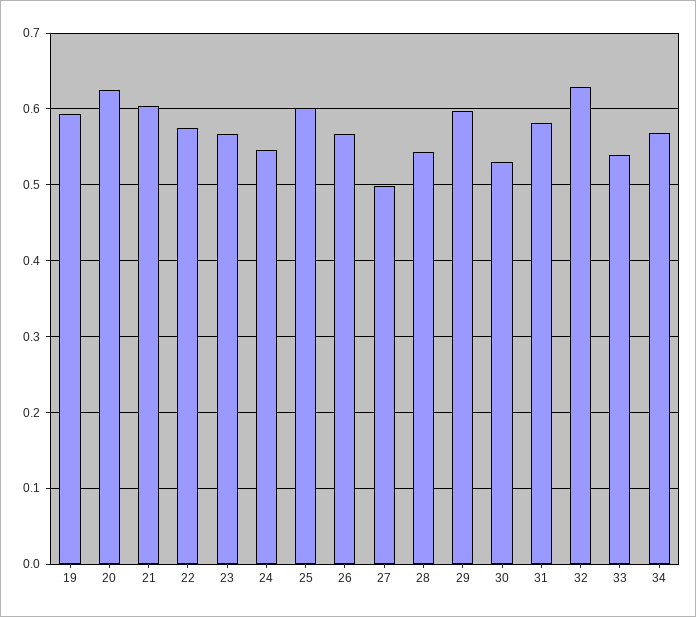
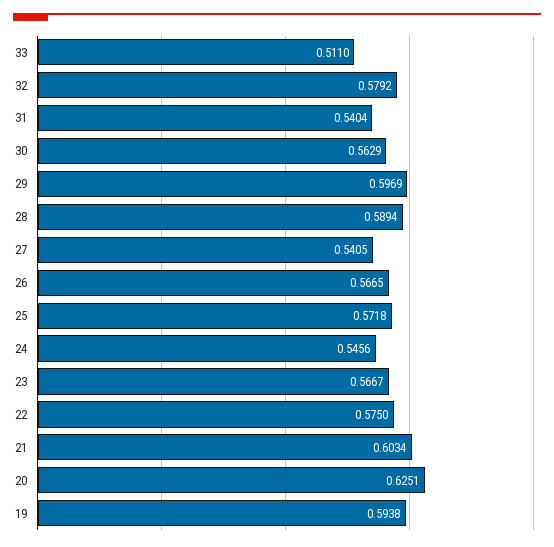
  {
    "19": 0.5938,
    "20": 0.6251,
    "21": 0.6034,
    "22": 0.575,
    "23": 0.5667,
    "24": 0.5456,
-   "25": 0.6,
+   "25": 0.5718,
    "26": 0.5665,
-   "27": 0.5,
+   "27": 0.5405,
-   "28": 0.54,
+   "28": 0.5894,
    "29": 0.5969,
-   "30": 0.53,
+   "30": 0.5629,
-   "31": 0.58,
+   "31": 0.5404,
-   "32": 0.63,
+   "32": 0.5792,
-   "33": 0.54,
+   "33": 0.511
-   "34": 0.57
  }

